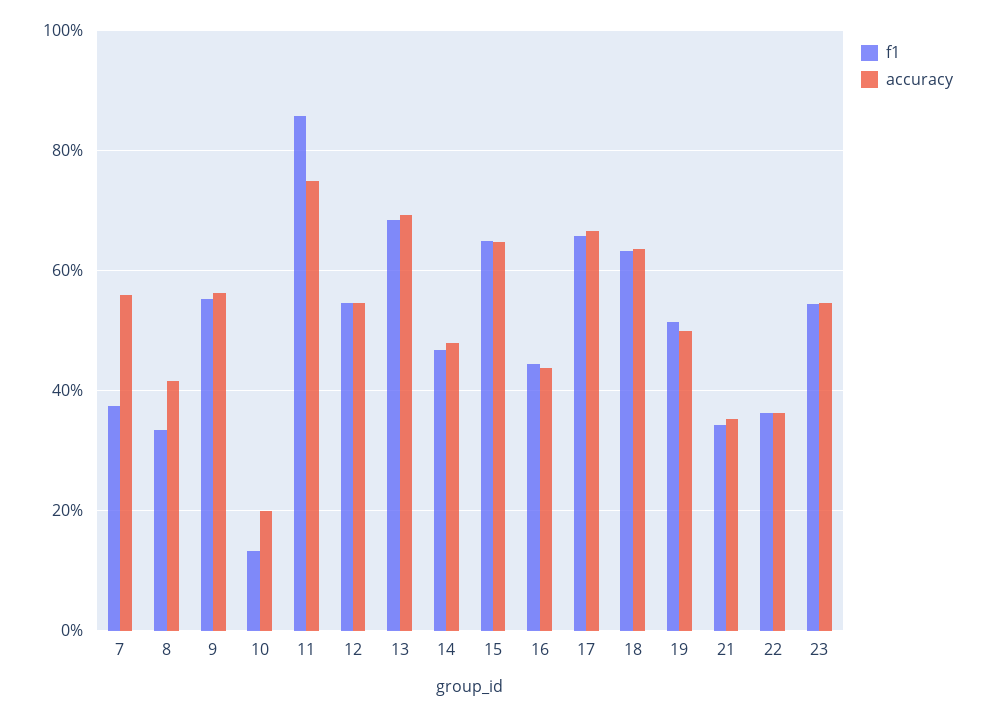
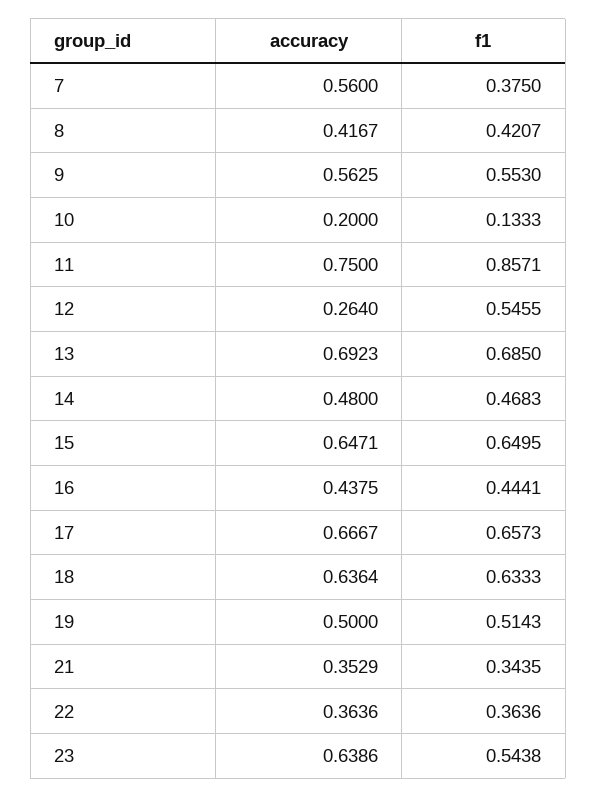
  {
    "f1": {
      "7": 0.375,
-     "8": 0.34,
+     "8": 0.4207,
      "9": 0.553,
      "10": 0.1333,
      "11": 0.8571,
      "12": 0.5455,
      "13": 0.685,
      "14": 0.4683,
      "15": 0.6495,
      "16": 0.4441,
      "17": 0.6573,
      "18": 0.6333,
      "19": 0.5143,
      "21": 0.3435,
      "22": 0.3636,
      "23": 0.5438
    },
    "accuracy": {
      "7": 0.56,
      "8": 0.4167,
      "9": 0.5625,
      "10": 0.2,
      "11": 0.75,
-     "12": 0.54,
+     "12": 0.264,
      "13": 0.6923,
      "14": 0.48,
      "15": 0.6471,
      "16": 0.4375,
      "17": 0.6667,
      "18": 0.6364,
      "19": 0.5,
      "21": 0.3529,
      "22": 0.3636,
-     "23": 0.54
+     "23": 0.6386
    }
  }

